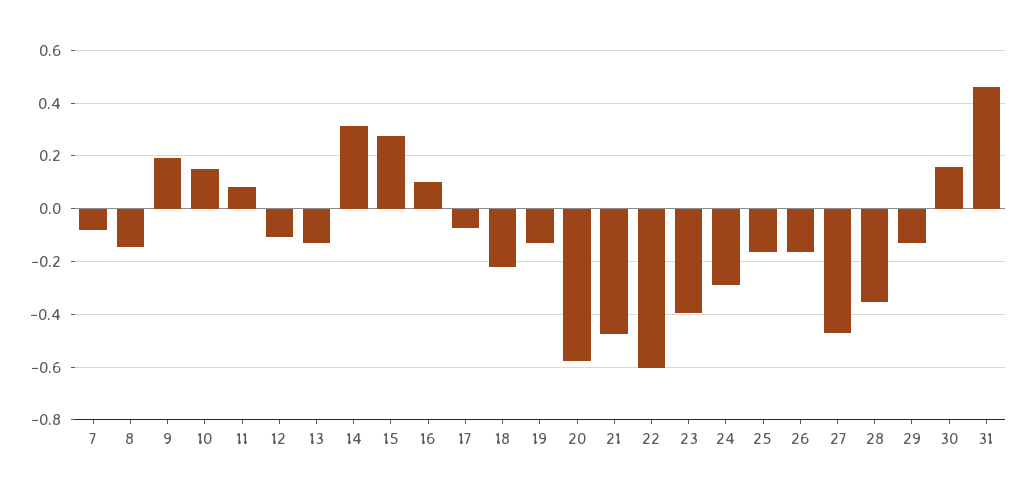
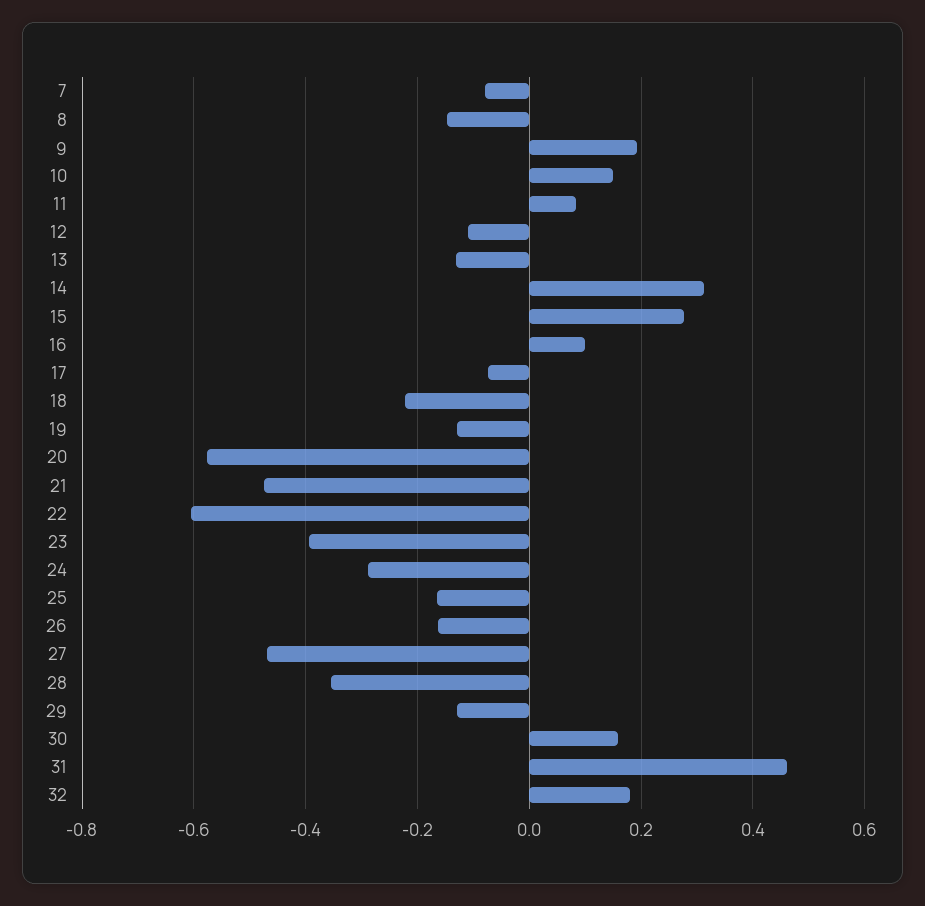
  {
    "7": -0.08,
    "8": -0.14,
    "9": 0.2,
    "10": 0.16,
    "11": 0.08,
    "12": -0.1,
    "13": -0.14,
    "14": 0.32,
    "15": 0.28,
    "16": 0.1,
    "17": -0.08,
    "18": -0.22,
    "19": -0.14,
    "20": -0.58,
    "21": -0.48,
    "22": -0.6,
    "23": -0.4,
    "24": -0.28,
    "25": -0.16,
    "26": -0.16,
    "27": -0.48,
    "28": -0.36,
    "29": -0.12,
    "30": 0.16,
-   "31": 0.46
+   "31": 0.46,
+   "32": 0.18
  }

